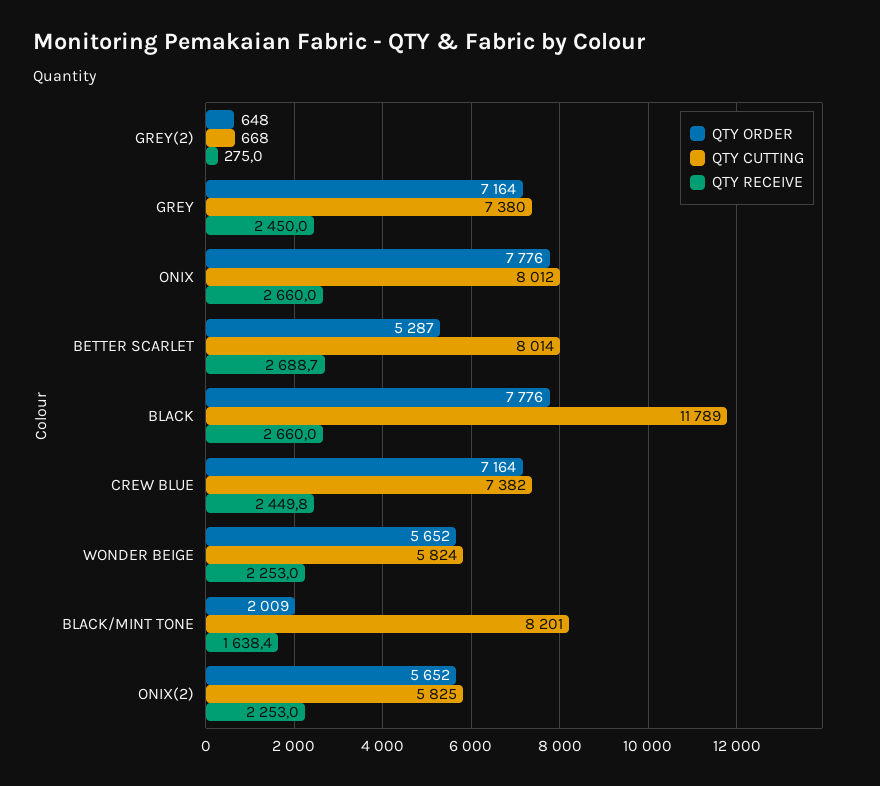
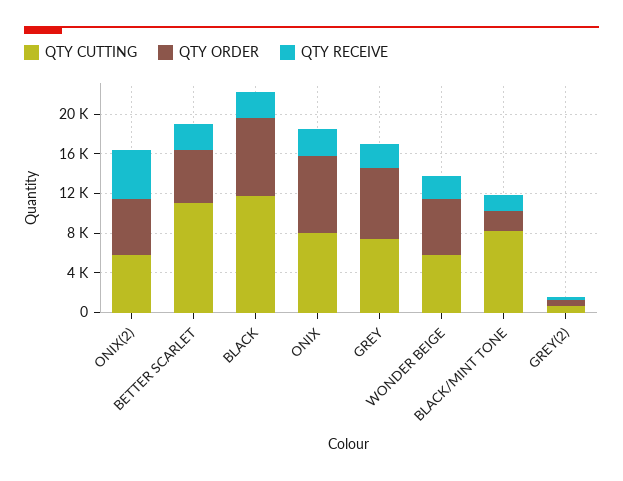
  {
    "QTY ORDER": {
      "GREY(2)": 648,
      "GREY": 7164,
      "ONIX": 7776,
      "BETTER SCARLET": 5287,
      "BLACK": 7776,
-     "CREW BLUE": 7164,
      "WONDER BEIGE": 5652,
      "BLACK/MINT TONE": 2009,
      "ONIX(2)": 5652
    },
    "QTY CUTTING": {
      "GREY(2)": 668,
      "GREY": 7380,
      "ONIX": 8012,
-     "BETTER SCARLET": 8014,
+     "BETTER SCARLET": 11000,
      "BLACK": 11789,
-     "CREW BLUE": 7382,
      "WONDER BEIGE": 5824,
      "BLACK/MINT TONE": 8201,
      "ONIX(2)": 5825
    },
    "QTY RECEIVE": {
      "GREY(2)": 275,
      "GREY": 2450,
      "ONIX": 2660,
      "BETTER SCARLET": 2688.7,
      "BLACK": 2660,
-     "CREW BLUE": 2449.8,
      "WONDER BEIGE": 2253,
      "BLACK/MINT TONE": 1638.4,
-     "ONIX(2)": 2253
+     "ONIX(2)": 5000
    }
  }

